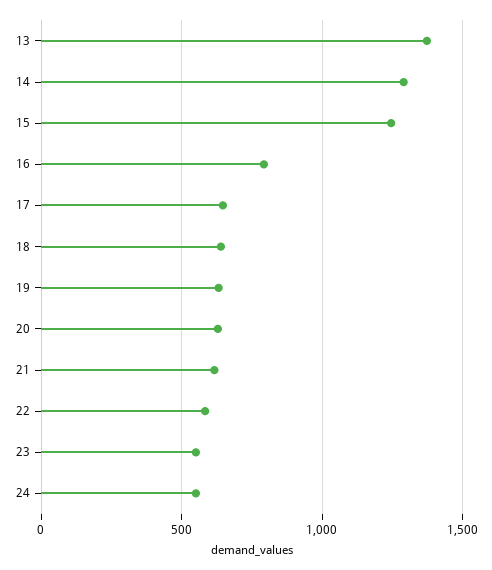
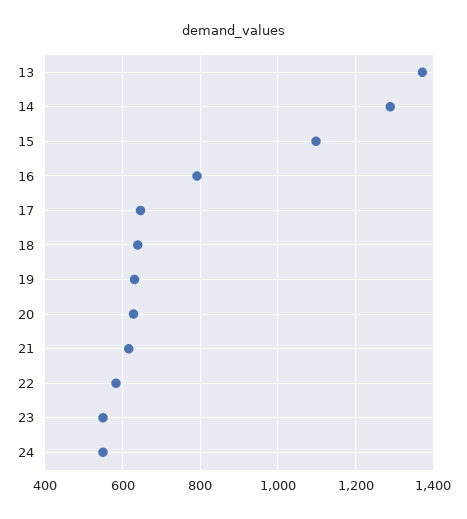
  {
    "13": 1380,
    "14": 1280,
-   "15": 1250,
+   "15": 1100,
    "16": 800,
    "17": 640,
    "18": 640,
    "19": 640,
    "20": 620,
    "21": 620,
    "22": 580,
    "23": 560,
    "24": 560
  }

